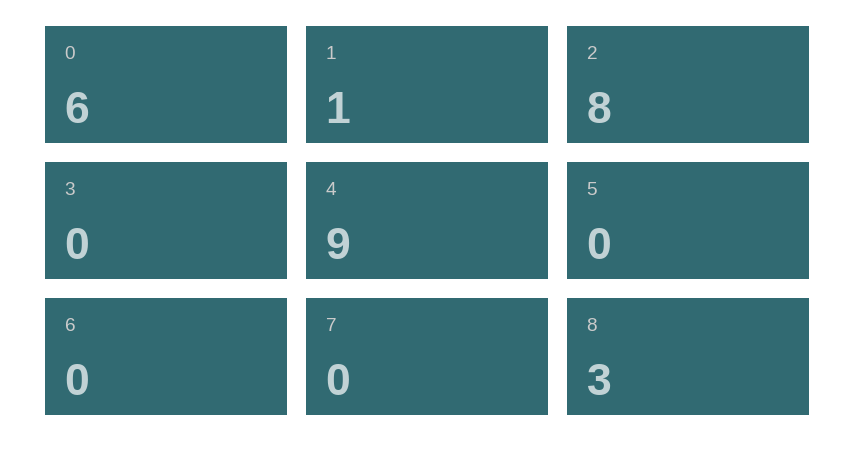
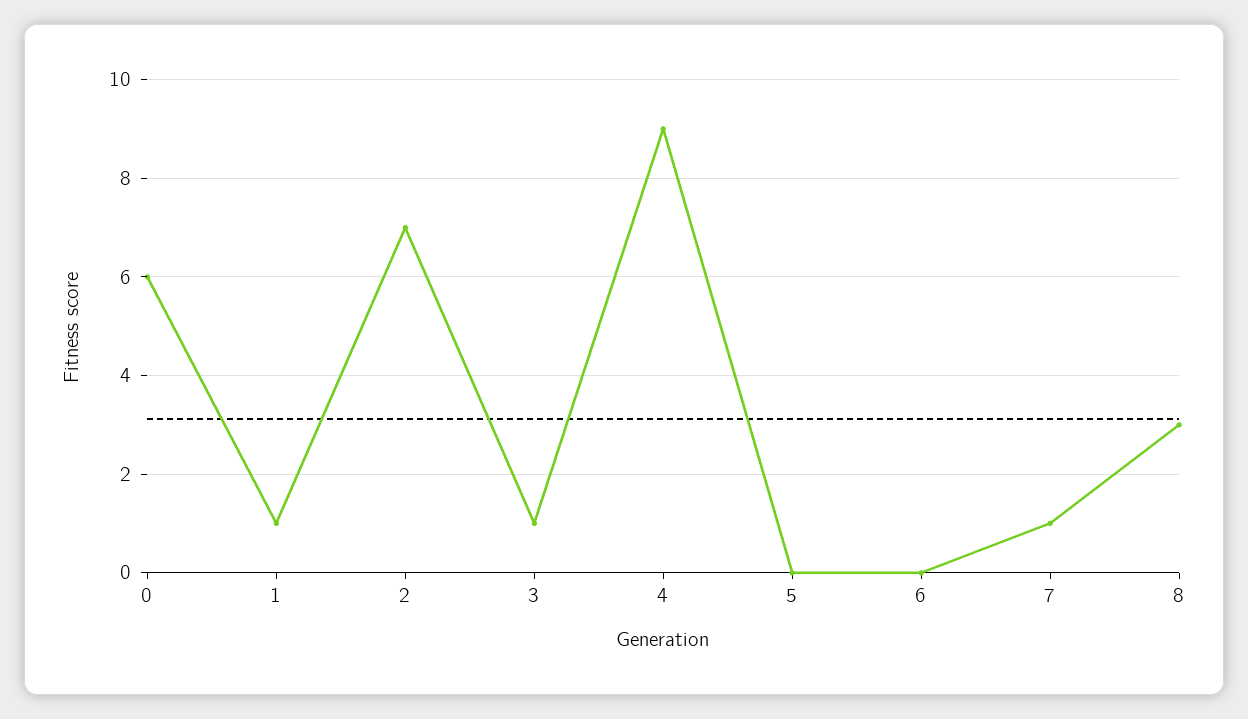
  {
    "0": 6,
    "1": 1,
-   "2": 8,
+   "2": 7,
-   "3": 0,
+   "3": 1,
    "4": 9,
    "5": 0,
    "6": 0,
-   "7": 0,
+   "7": 1,
    "8": 3
  }

